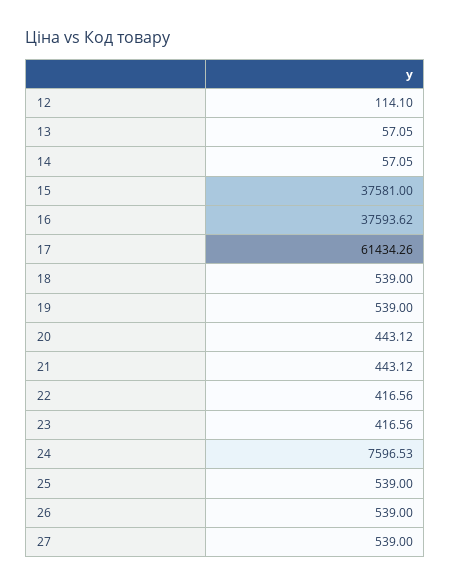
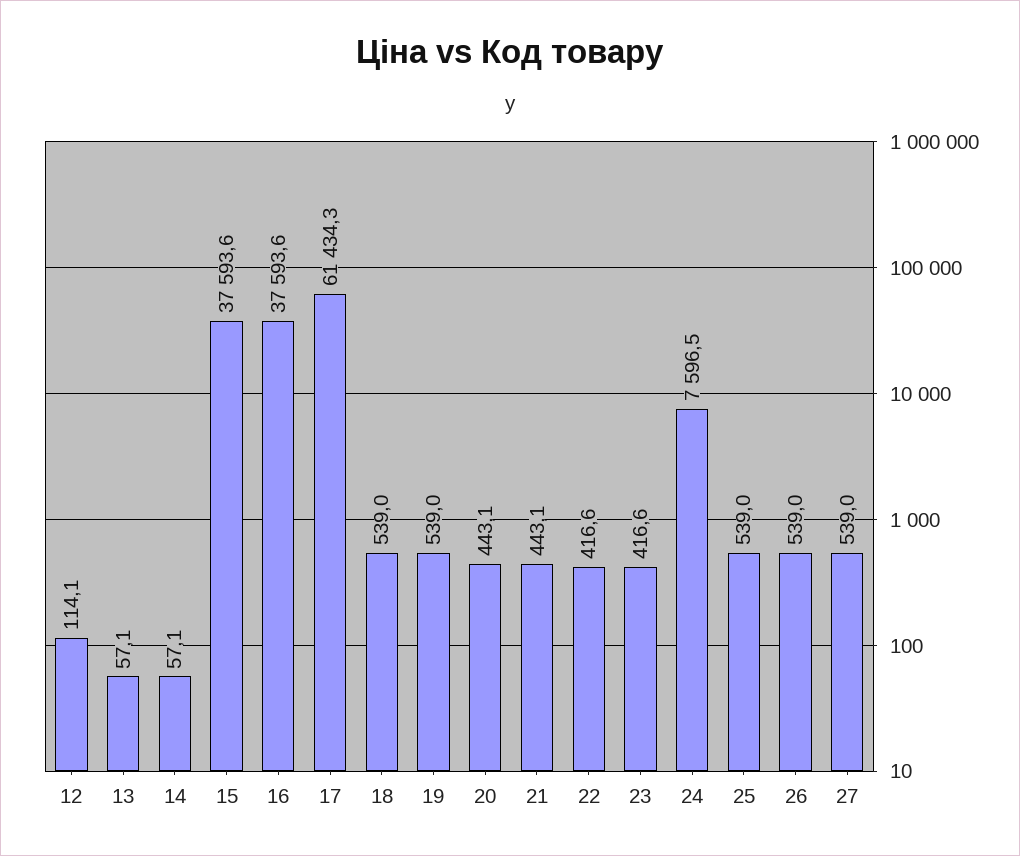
  {
    "12": 114.1,
    "13": 57.05,
    "14": 57.05,
-   "15": 37581,
+   "15": 37593.6,
    "16": 37593.62,
    "17": 61434.26,
    "18": 539,
    "19": 539,
    "20": 443.12,
    "21": 443.12,
    "22": 416.56,
    "23": 416.56,
    "24": 7596.53,
    "25": 539,
    "26": 539,
    "27": 539
  }

